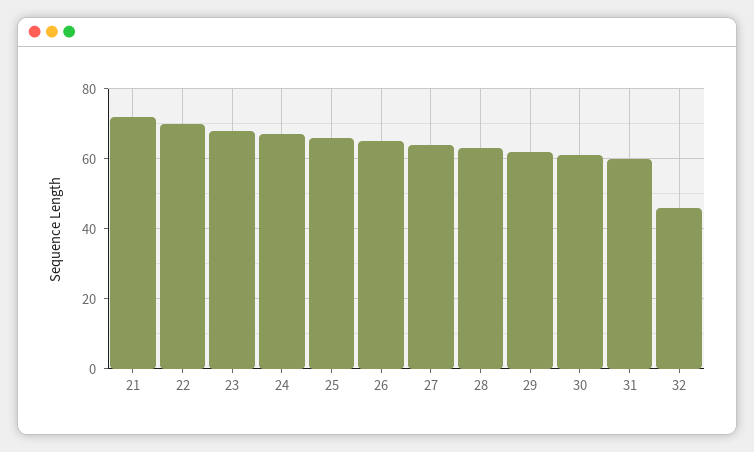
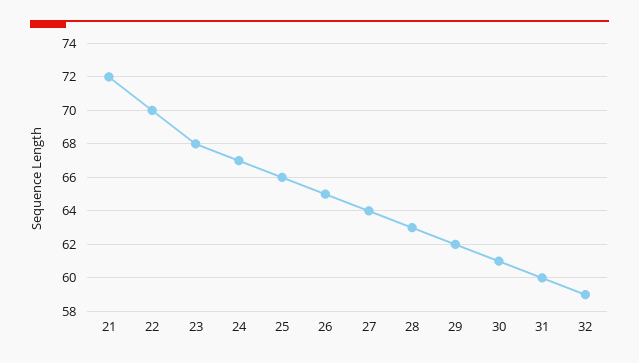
  {
    "21": 72,
    "22": 70,
    "23": 68,
    "24": 67,
    "25": 66,
    "26": 65,
    "27": 64,
    "28": 63,
    "29": 62,
    "30": 61,
    "31": 60,
-   "32": 45
+   "32": 59
  }

